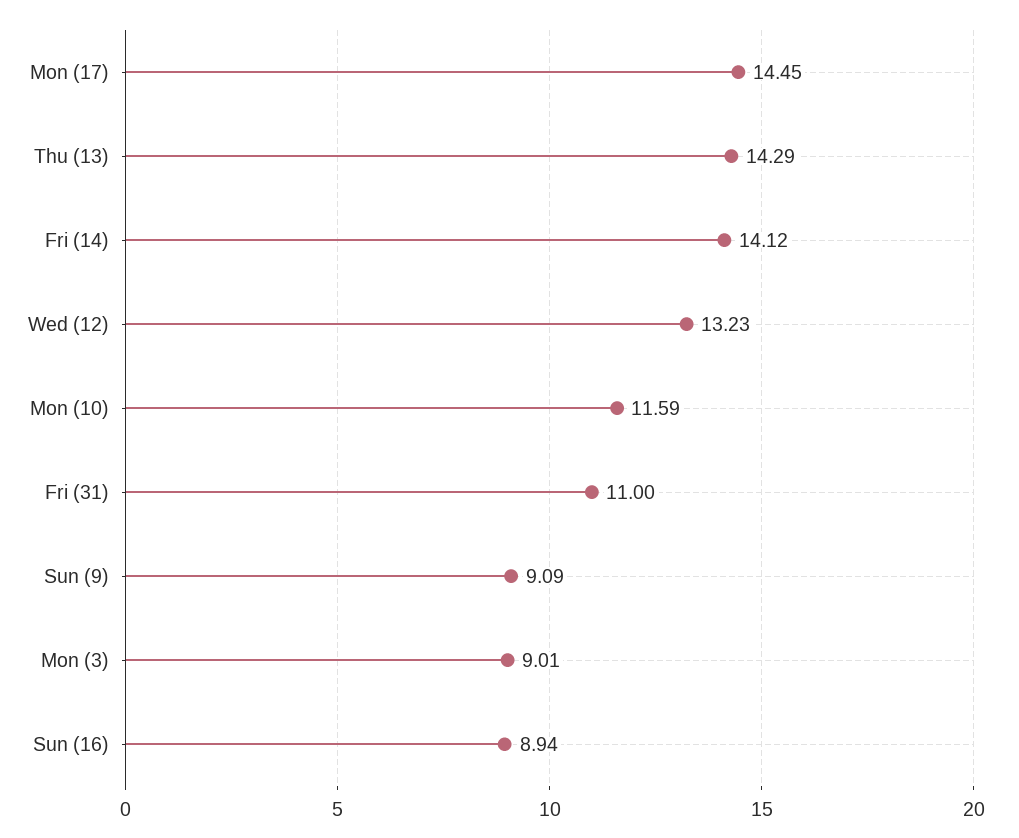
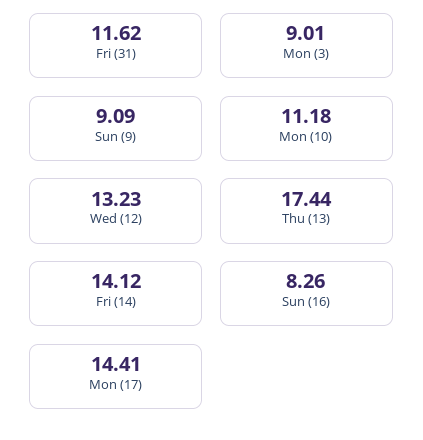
  {
-   "Mon (17)": 14.45,
+   "Mon (17)": 14.41,
-   "Thu (13)": 14.29,
+   "Thu (13)": 17.44,
    "Fri (14)": 14.12,
    "Wed (12)": 13.23,
-   "Mon (10)": 11.59,
+   "Mon (10)": 11.18,
-   "Fri (31)": 11,
+   "Fri (31)": 11.62,
    "Sun (9)": 9.09,
    "Mon (3)": 9.01,
-   "Sun (16)": 8.94
+   "Sun (16)": 8.26
  }

